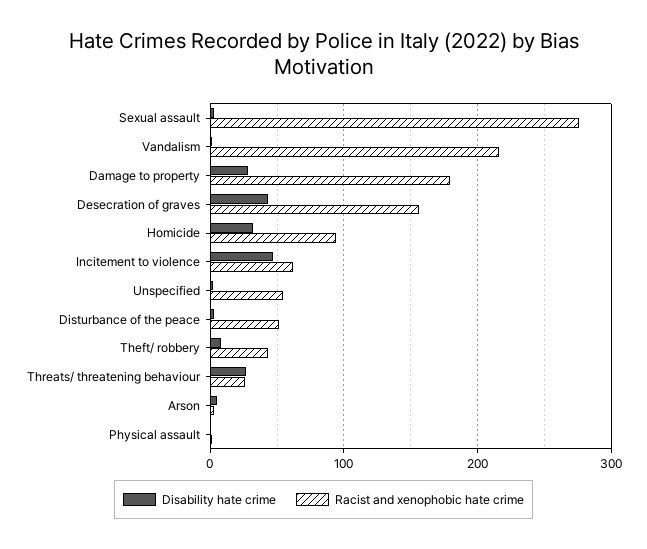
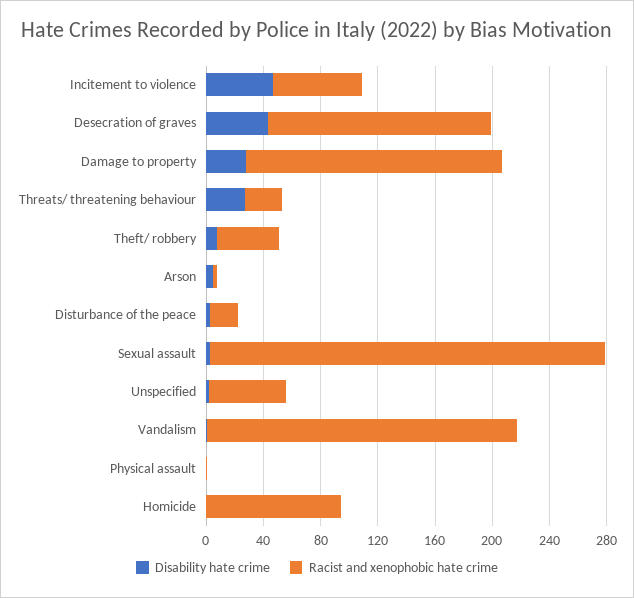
  {
    "Disability hate crime": {
      "Sexual assault": 0,
      "Vandalism": 0,
      "Damage to property": 30,
      "Desecration of graves": 40,
-     "Homicide": 30,
+     "Homicide": 0,
      "Incitement to violence": 50,
      "Unspecified": 0,
      "Disturbance of the peace": 0,
      "Theft/ robbery": 10,
      "Threats/ threatening behaviour": 30,
      "Arson": 10,
      "Physical assault": 0
    },
    "Racist and xenophobic hate crime": {
      "Sexual assault": 280,
      "Vandalism": 220,
      "Damage to property": 180,
      "Desecration of graves": 160,
      "Homicide": 90,
      "Incitement to violence": 60,
      "Unspecified": 50,
-     "Disturbance of the peace": 50,
+     "Disturbance of the peace": 20,
      "Theft/ robbery": 40,
      "Threats/ threatening behaviour": 30,
      "Arson": 0,
      "Physical assault": 0
    }
  }

